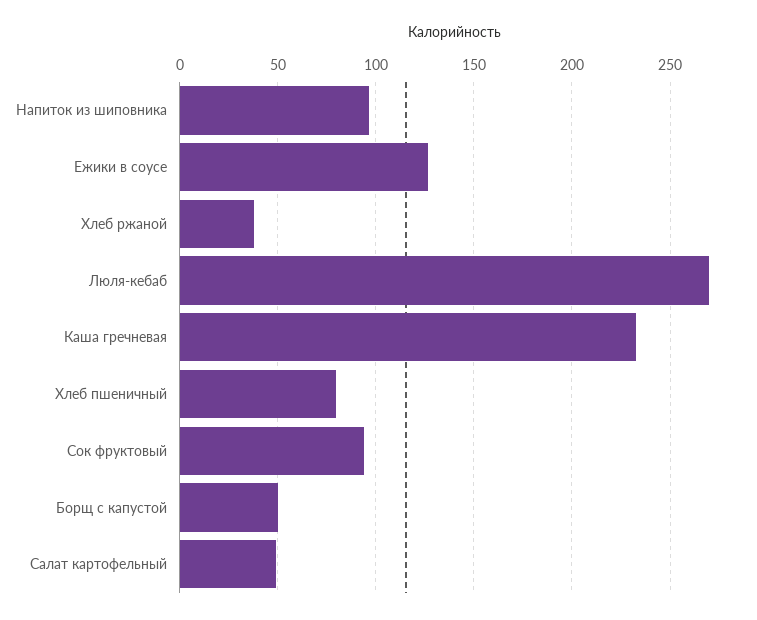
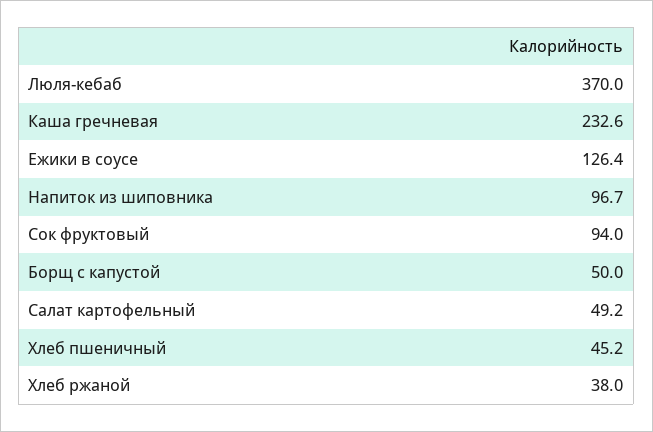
  {
    "Напиток из шиповника": 96.7,
    "Ежики в соусе": 126.4,
    "Хлеб ржаной": 38,
-   "Люля-кебаб": 270,
+   "Люля-кебаб": 370,
    "Каша гречневая": 232.6,
-   "Хлеб пшеничный": 80,
+   "Хлеб пшеничный": 45.2,
    "Сок фруктовый": 94,
    "Борщ с капустой": 50,
    "Салат картофельный": 49.2
  }

